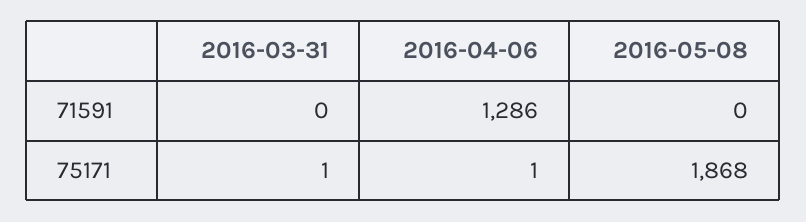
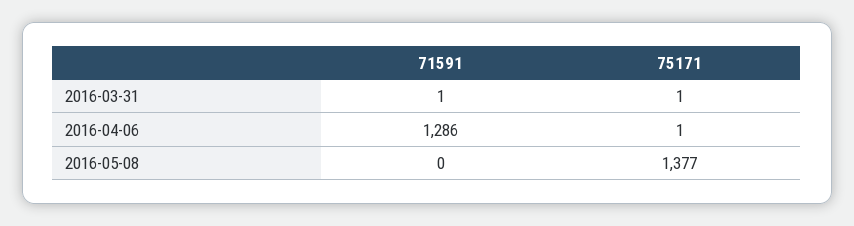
  {
    "2016-03-31": {
-     "71591": 0,
+     "71591": 1,
      "75171": 1
    },
    "2016-04-06": {
      "71591": 1286,
      "75171": 1
    },
    "2016-05-08": {
      "71591": 0,
-     "75171": 1868
+     "75171": 1377
    }
  }

